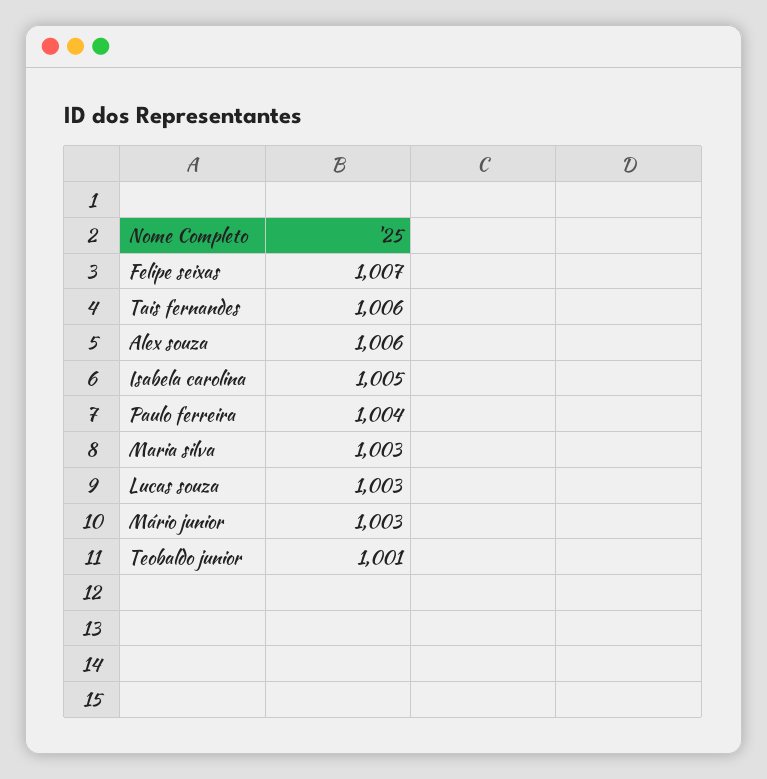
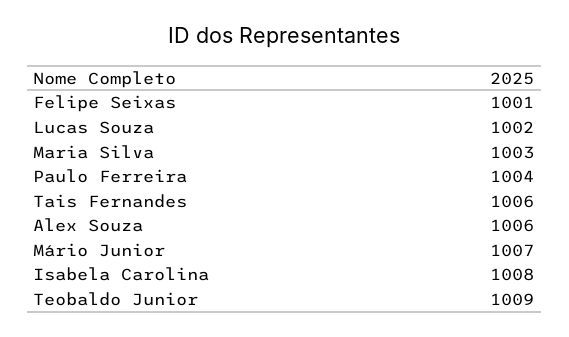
  {
-   "Felipe seixas": 1007,
+   "Felipe seixas": 1001,
    "Tais fernandes": 1006,
    "Alex souza": 1006,
-   "Isabela carolina": 1005,
+   "Isabela carolina": 1008,
    "Paulo ferreira": 1004,
    "Maria silva": 1003,
-   "Lucas souza": 1003,
+   "Lucas souza": 1002,
-   "Mário junior": 1003,
+   "Mário junior": 1007,
-   "Teobaldo junior": 1001
+   "Teobaldo junior": 1009
  }

